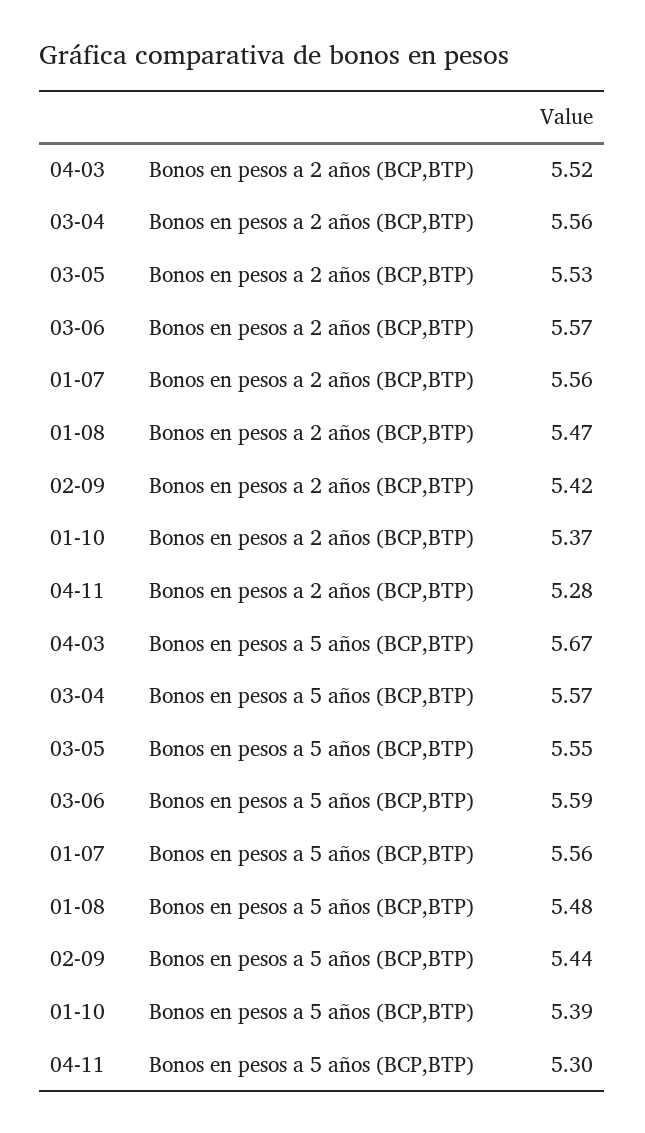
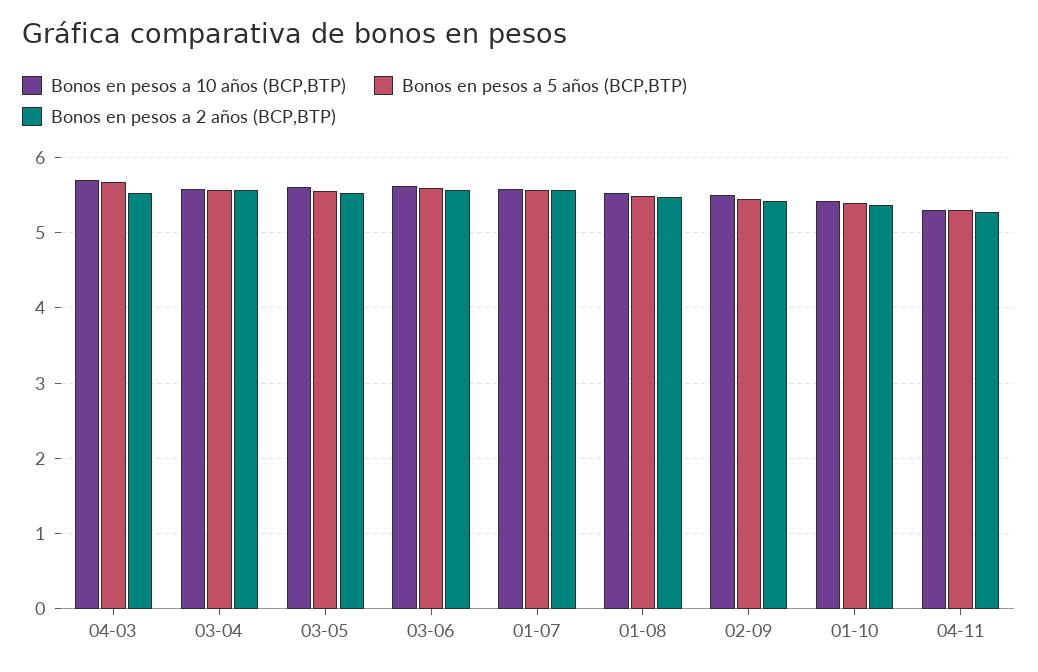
  {
    "Bonos en pesos a 2 años (BCP,BTP)": {
      "04-03": 5.52,
      "03-04": 5.56,
      "03-05": 5.53,
      "03-06": 5.57,
      "01-07": 5.56,
      "01-08": 5.47,
      "02-09": 5.42,
      "01-10": 5.37,
      "04-11": 5.28
    },
    "Bonos en pesos a 5 años (BCP,BTP)": {
      "04-03": 5.67,
      "03-04": 5.57,
      "03-05": 5.55,
      "03-06": 5.59,
      "01-07": 5.56,
      "01-08": 5.48,
      "02-09": 5.44,
      "01-10": 5.39,
      "04-11": 5.3
-   }
+   },
+   "Bonos en pesos a 10 años (BCP,BTP)": {
+     "04-03": 5.7,
+     "03-04": 5.6,
+     "03-05": 5.6,
+     "03-06": 5.6,
+     "01-07": 5.6,
+     "01-08": 5.5,
+     "02-09": 5.5,
+     "01-10": 5.4,
+     "04-11": 5.3
+   }
  }

